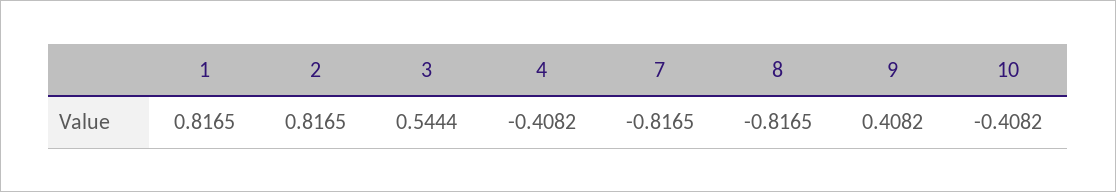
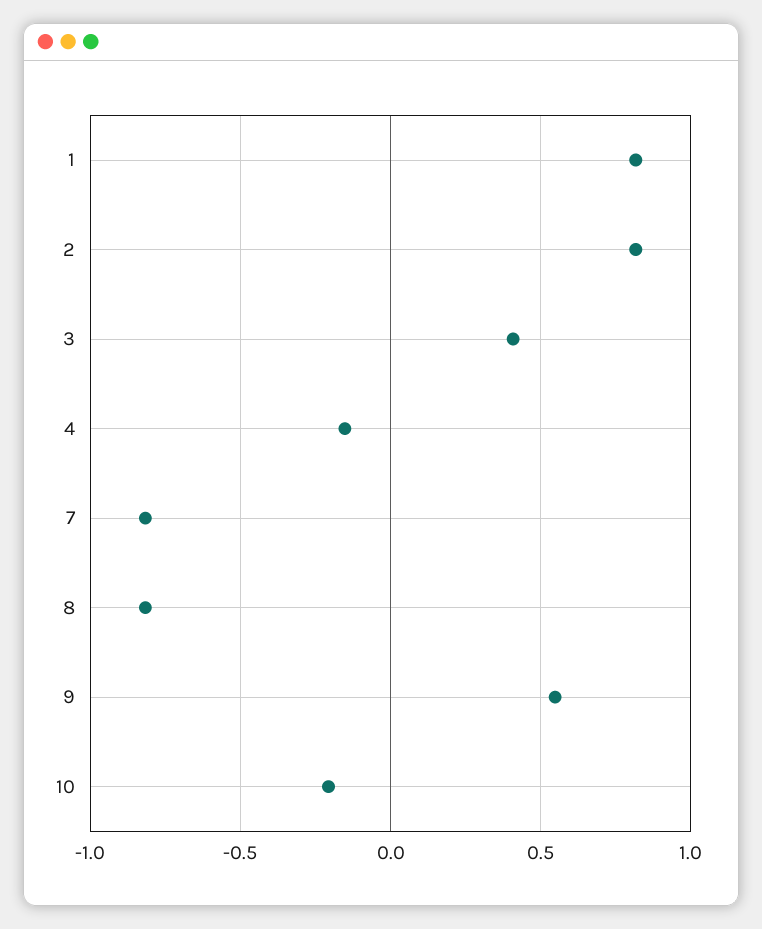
  {
    "1": 0.8165,
    "2": 0.8165,
-   "3": 0.5444,
+   "3": 0.4,
-   "4": -0.4082,
+   "4": -0.15,
    "7": -0.8165,
    "8": -0.8165,
-   "9": 0.4082,
+   "9": 0.55,
-   "10": -0.4082
+   "10": -0.2
  }

